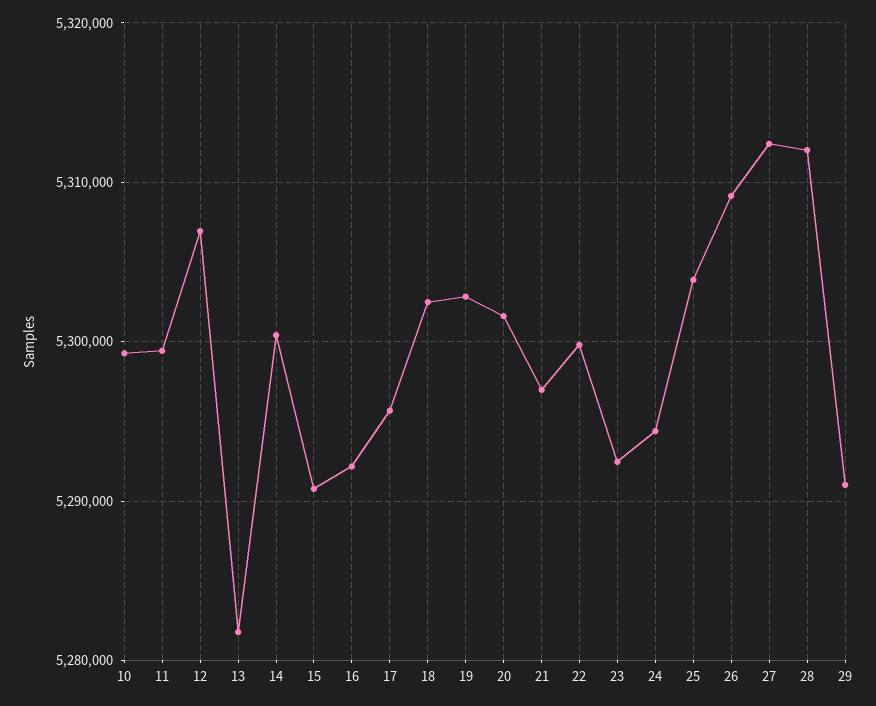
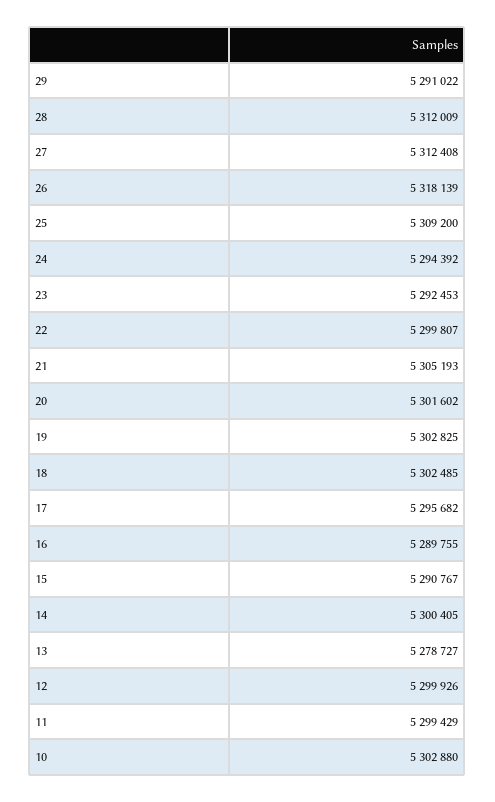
  {
-   "10": 5299000,
+   "10": 5302880,
    "11": 5299429,
-   "12": 5307000,
+   "12": 5299926,
-   "13": 5282000,
+   "13": 5278727,
    "14": 5300405,
    "15": 5290767,
-   "16": 5292000,
+   "16": 5289755,
    "17": 5295682,
    "18": 5302485,
    "19": 5302825,
    "20": 5301602,
-   "21": 5297000,
+   "21": 5305193,
    "22": 5299807,
    "23": 5292453,
    "24": 5294392,
-   "25": 5304000,
+   "25": 5309200,
-   "26": 5309000,
+   "26": 5318139,
    "27": 5312408,
    "28": 5312009,
    "29": 5291022
  }

